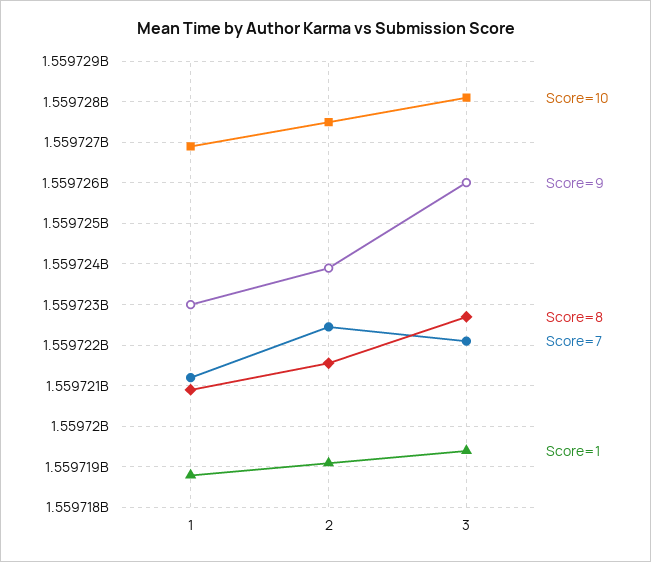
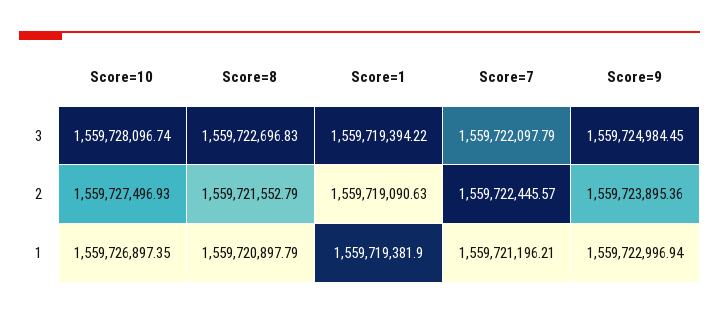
  {
    "Score=10": {
      "1": 1559726897.35,
      "2": 1559727496.93,
      "3": 1559728096.74
    },
    "Score=9": {
      "1": 1559722996.94,
      "2": 1559723895.36,
-     "3": 1559726000
+     "3": 1559724984.45
    },
    "Score=8": {
      "1": 1559720897.79,
      "2": 1559721552.79,
      "3": 1559722696.83
    },
    "Score=7": {
      "1": 1559721196.21,
      "2": 1559722445.57,
      "3": 1559722097.79
    },
    "Score=1": {
-     "1": 1559718800,
+     "1": 1559719381.9,
      "2": 1559719090.63,
      "3": 1559719394.22
    }
  }

